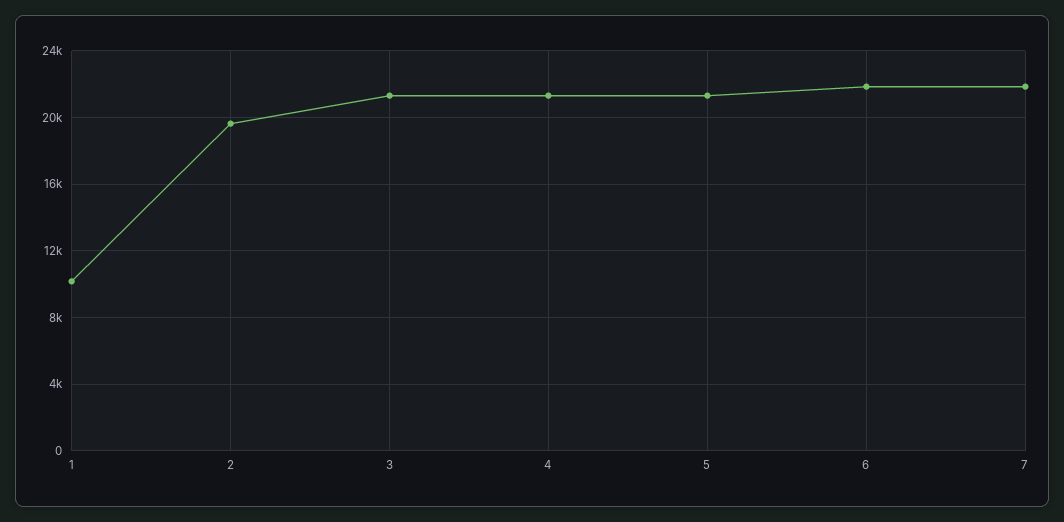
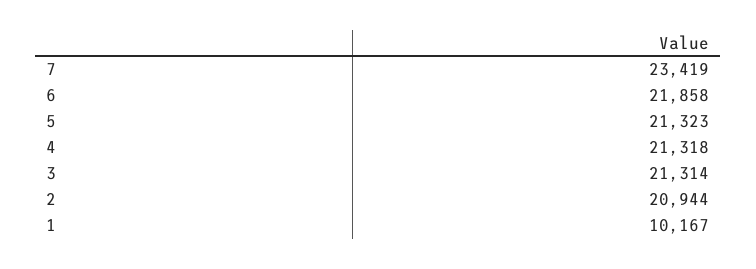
  {
    "1": 10167,
-   "2": 19500,
+   "2": 20944,
    "3": 21314,
    "4": 21318,
    "5": 21323,
    "6": 21858,
-   "7": 22000
+   "7": 23419
  }

